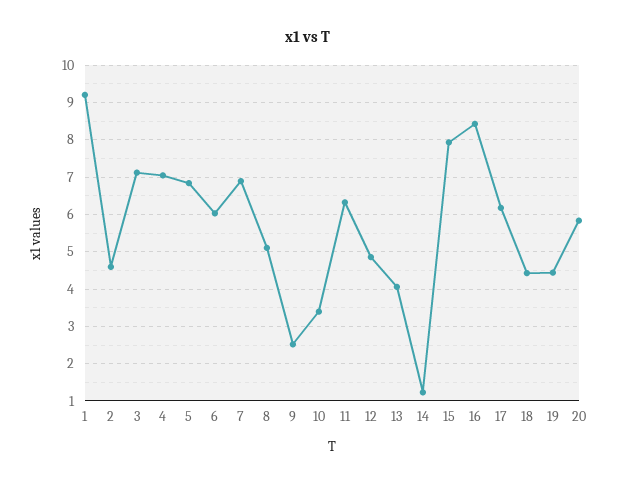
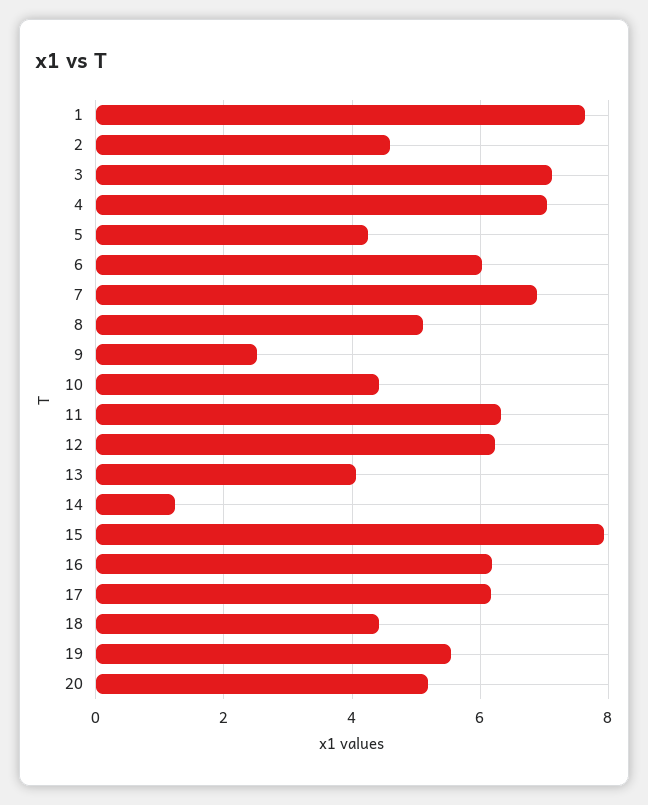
  {
-   "1": 9.2,
+   "1": 7.6,
    "2": 4.6,
    "3": 7.2,
    "4": 7,
-   "5": 6.8,
+   "5": 4.2,
    "6": 6,
    "7": 6.8,
    "8": 5.2,
    "9": 2.6,
-   "10": 3.4,
+   "10": 4.4,
    "11": 6.4,
-   "12": 4.8,
+   "12": 6.2,
    "13": 4,
    "14": 1.2,
    "15": 8,
-   "16": 8.4,
+   "16": 6.2,
    "17": 6.2,
    "18": 4.4,
-   "19": 4.4,
+   "19": 5.6,
-   "20": 5.8
+   "20": 5.2
  }

